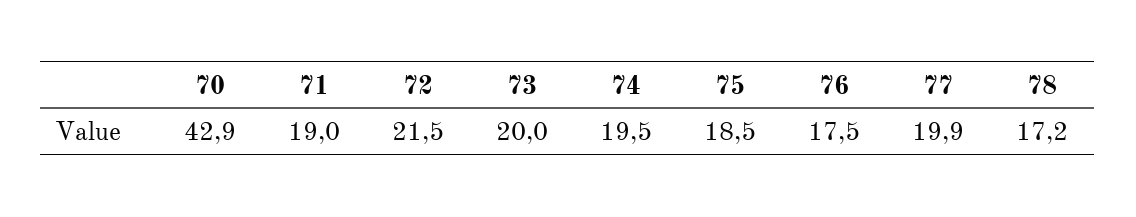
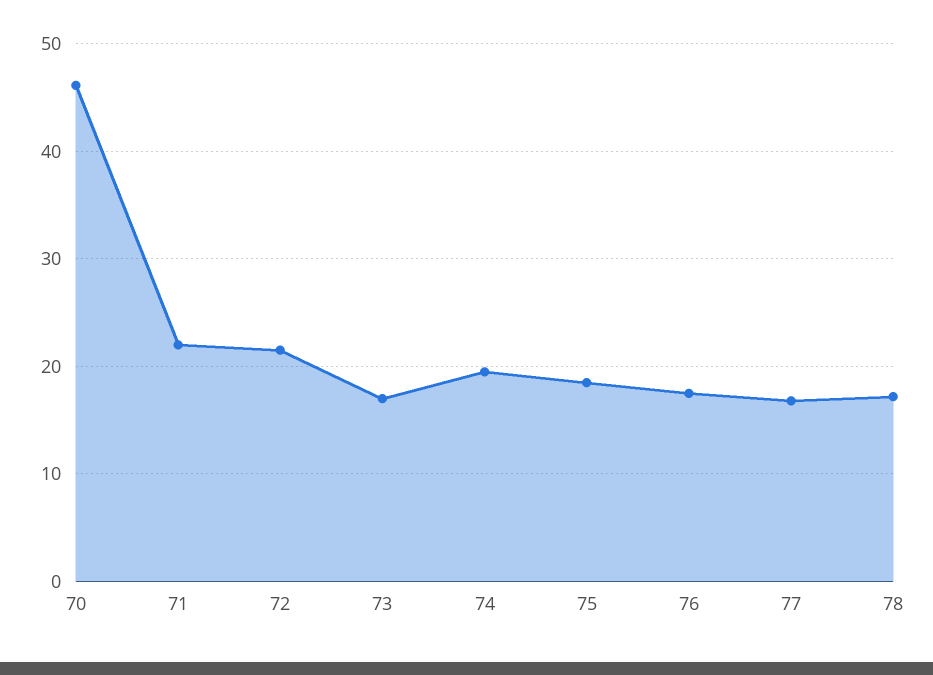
  {
-   "70": 42.9,
+   "70": 46,
-   "71": 19,
+   "71": 22,
    "72": 21.5,
-   "73": 20,
+   "73": 17,
    "74": 19.5,
    "75": 18.5,
    "76": 17.5,
-   "77": 19.9,
+   "77": 17,
    "78": 17.2
  }

